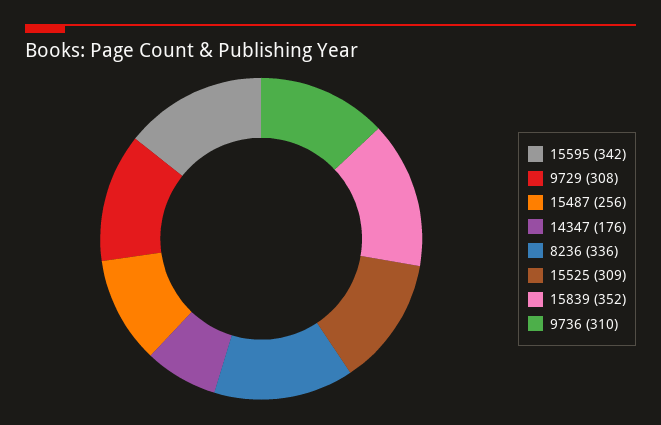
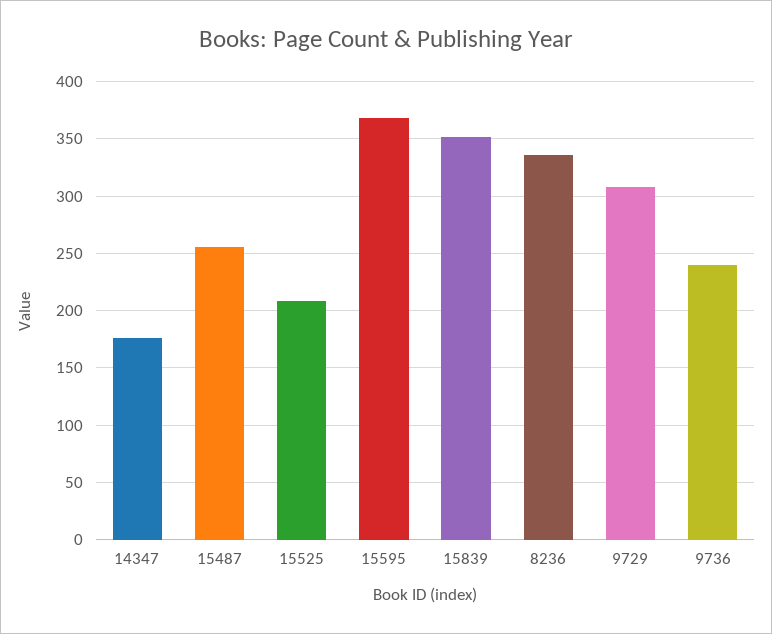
  {
-   "15595": 342,
+   "15595": 370,
    "9729": 308,
    "15487": 256,
    "14347": 176,
    "8236": 336,
-   "15525": 309,
+   "15525": 210,
    "15839": 352,
-   "9736": 310
+   "9736": 240
  }

